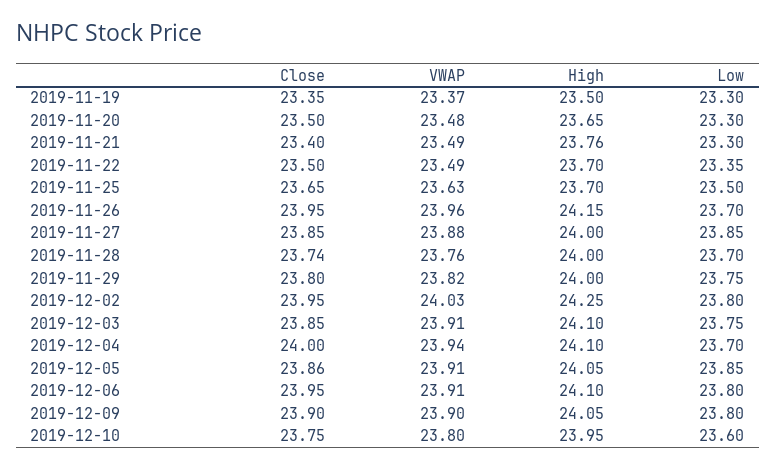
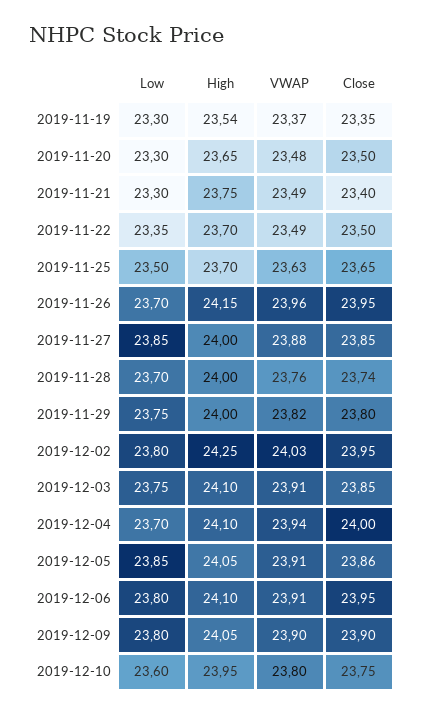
  {
    "Close": {
      "2019-11-19": 23.35,
      "2019-11-20": 23.5,
      "2019-11-21": 23.4,
      "2019-11-22": 23.5,
      "2019-11-25": 23.65,
      "2019-11-26": 23.95,
      "2019-11-27": 23.85,
      "2019-11-28": 23.74,
      "2019-11-29": 23.8,
      "2019-12-02": 23.95,
      "2019-12-03": 23.85,
      "2019-12-04": 24,
      "2019-12-05": 23.86,
      "2019-12-06": 23.95,
      "2019-12-09": 23.9,
      "2019-12-10": 23.75
    },
    "VWAP": {
      "2019-11-19": 23.37,
      "2019-11-20": 23.48,
      "2019-11-21": 23.49,
      "2019-11-22": 23.49,
      "2019-11-25": 23.63,
      "2019-11-26": 23.96,
      "2019-11-27": 23.88,
      "2019-11-28": 23.76,
      "2019-11-29": 23.82,
      "2019-12-02": 24.03,
      "2019-12-03": 23.91,
      "2019-12-04": 23.94,
      "2019-12-05": 23.91,
      "2019-12-06": 23.91,
      "2019-12-09": 23.9,
      "2019-12-10": 23.8
    },
    "High": {
-     "2019-11-19": 23.5,
+     "2019-11-19": 23.54,
      "2019-11-20": 23.65,
-     "2019-11-21": 23.76,
+     "2019-11-21": 23.75,
      "2019-11-22": 23.7,
      "2019-11-25": 23.7,
      "2019-11-26": 24.15,
      "2019-11-27": 24,
      "2019-11-28": 24,
      "2019-11-29": 24,
      "2019-12-02": 24.25,
      "2019-12-03": 24.1,
      "2019-12-04": 24.1,
      "2019-12-05": 24.05,
      "2019-12-06": 24.1,
      "2019-12-09": 24.05,
      "2019-12-10": 23.95
    },
    "Low": {
      "2019-11-19": 23.3,
      "2019-11-20": 23.3,
      "2019-11-21": 23.3,
      "2019-11-22": 23.35,
      "2019-11-25": 23.5,
      "2019-11-26": 23.7,
      "2019-11-27": 23.85,
      "2019-11-28": 23.7,
      "2019-11-29": 23.75,
      "2019-12-02": 23.8,
      "2019-12-03": 23.75,
      "2019-12-04": 23.7,
      "2019-12-05": 23.85,
      "2019-12-06": 23.8,
      "2019-12-09": 23.8,
      "2019-12-10": 23.6
    }
  }

